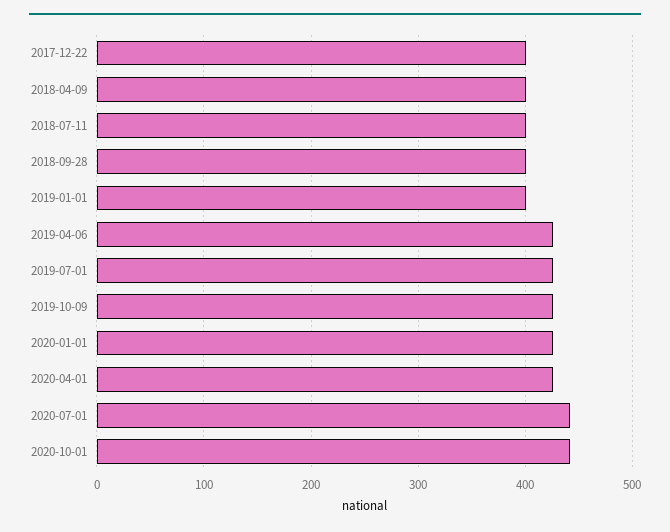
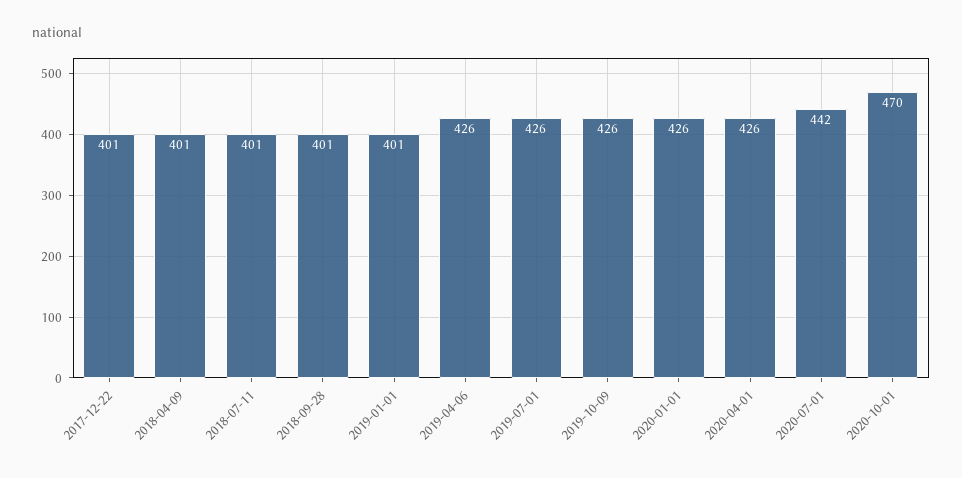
  {
    "2017-12-22": 401,
    "2018-04-09": 401,
    "2018-07-11": 401,
    "2018-09-28": 401,
    "2019-01-01": 401,
    "2019-04-06": 426,
    "2019-07-01": 426,
    "2019-10-09": 426,
    "2020-01-01": 426,
    "2020-04-01": 426,
    "2020-07-01": 442,
-   "2020-10-01": 440
+   "2020-10-01": 470
  }

